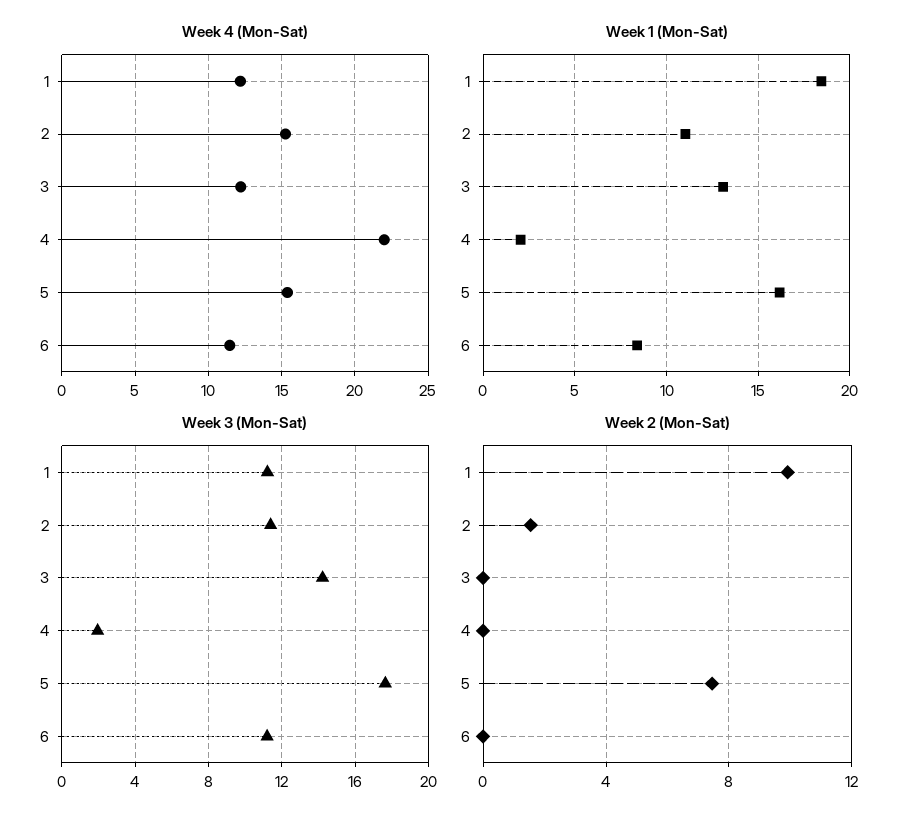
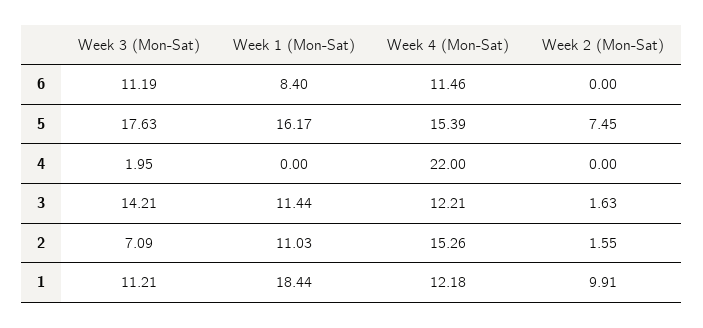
  {
    "Week 4 (Mon-Sat)": {
      "1": 12.18,
      "2": 15.26,
      "3": 12.21,
      "4": 22,
      "5": 15.39,
      "6": 11.46
    },
    "Week 1 (Mon-Sat)": {
      "1": 18.44,
      "2": 11.03,
-     "3": 13,
+     "3": 11.44,
-     "4": 2,
+     "4": 0,
      "5": 16.17,
      "6": 8.4
    },
    "Week 3 (Mon-Sat)": {
      "1": 11.21,
-     "2": 11.5,
+     "2": 7.09,
      "3": 14.21,
      "4": 1.95,
      "5": 17.63,
      "6": 11.19
    },
    "Week 2 (Mon-Sat)": {
      "1": 9.91,
      "2": 1.55,
-     "3": 0,
+     "3": 1.63,
      "4": 0,
      "5": 7.45,
      "6": 0
    }
  }

